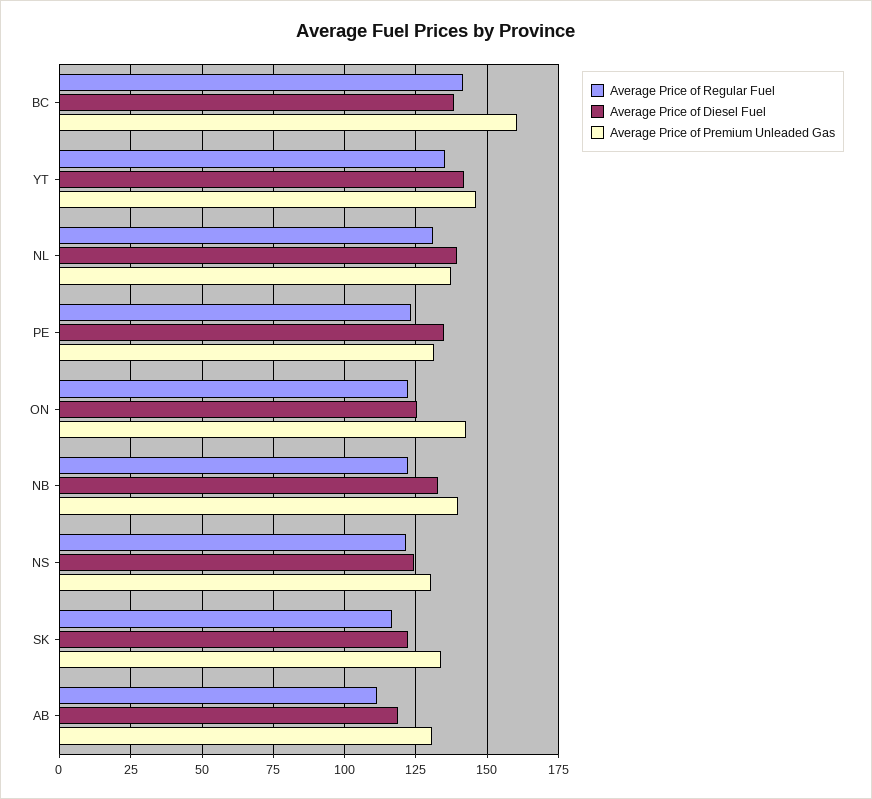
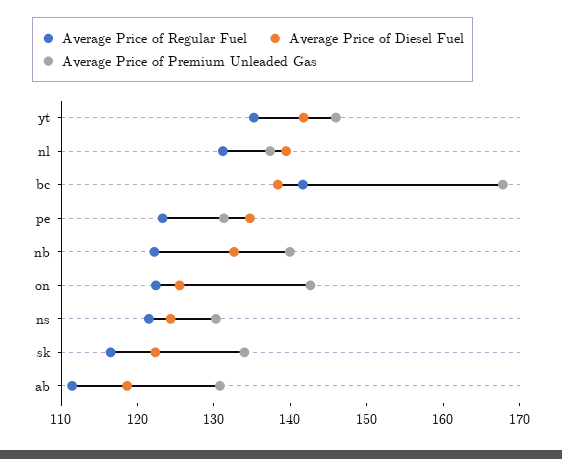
  {
    "Average Price of Regular Fuel": {
      "BC": 142,
      "YT": 136,
      "NL": 132,
      "PE": 124,
      "ON": 122,
      "NB": 122,
      "NS": 122,
      "SK": 116,
      "AB": 112
    },
    "Average Price of Diesel Fuel": {
      "BC": 138,
      "YT": 142,
      "NL": 140,
      "PE": 134,
      "ON": 126,
      "NB": 132,
      "NS": 124,
      "SK": 122,
      "AB": 118
    },
    "Average Price of Premium Unleaded Gas": {
-     "BC": 160,
+     "BC": 168,
      "YT": 146,
      "NL": 138,
      "PE": 132,
      "ON": 142,
      "NB": 140,
      "NS": 130,
      "SK": 134,
      "AB": 130
    }
  }

